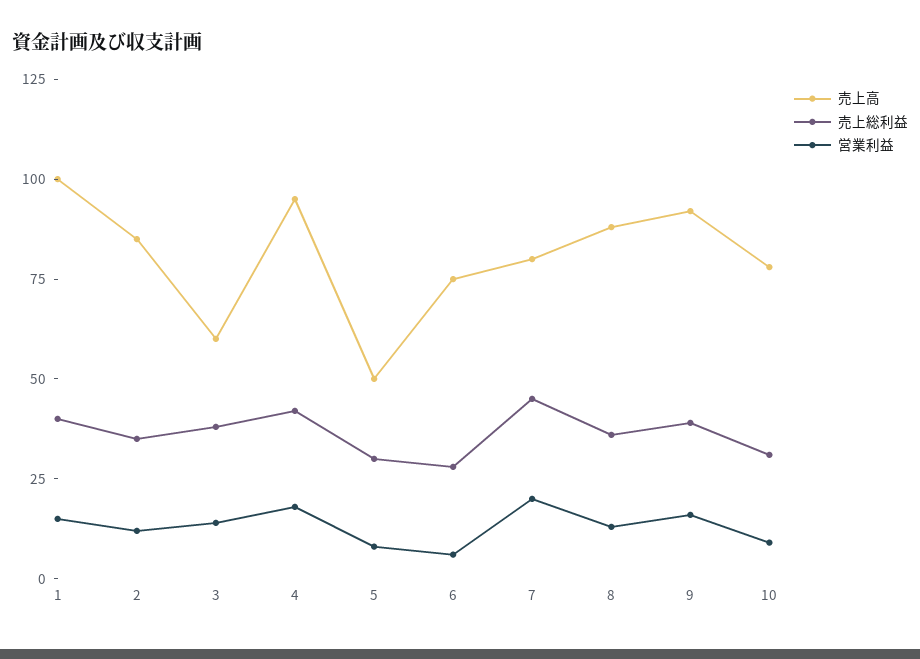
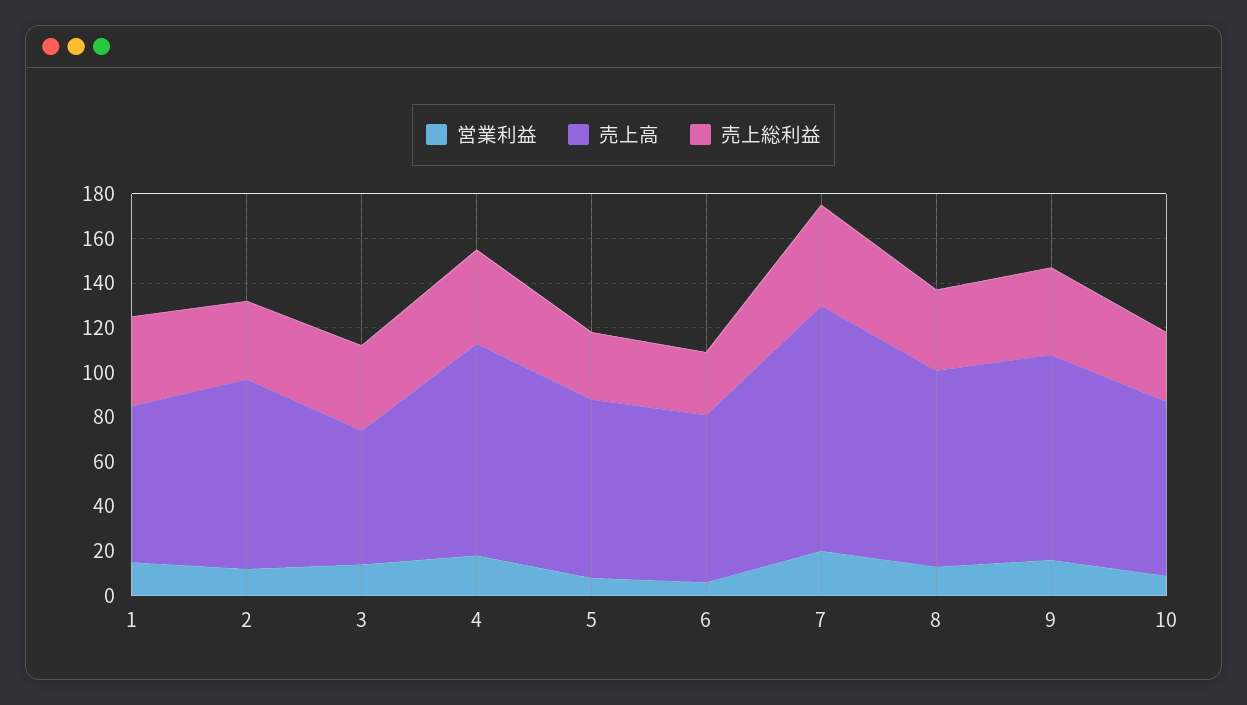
  {
    "売上高": {
-     "1": 100,
+     "1": 70,
      "2": 85,
      "3": 60,
      "4": 95,
-     "5": 50,
+     "5": 80,
      "6": 75,
-     "7": 80,
+     "7": 110,
      "8": 90,
      "9": 90,
      "10": 80
    },
    "売上総利益": {
      "1": 40,
      "2": 35,
      "3": 40,
      "4": 40,
      "5": 30,
      "6": 30,
      "7": 45,
      "8": 35,
      "9": 40,
      "10": 30
    },
    "営業利益": {
      "1": 15,
      "2": 10,
      "3": 15,
      "4": 20,
      "5": 10,
      "6": 5,
      "7": 20,
      "8": 15,
      "9": 15,
      "10": 10
    }
  }

